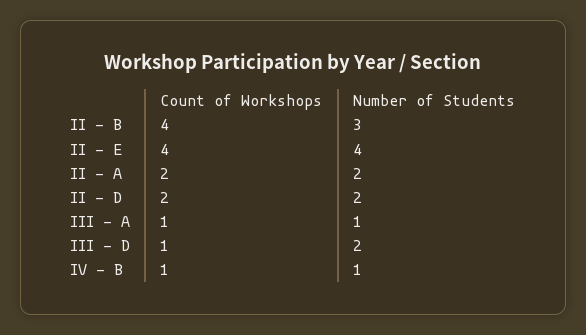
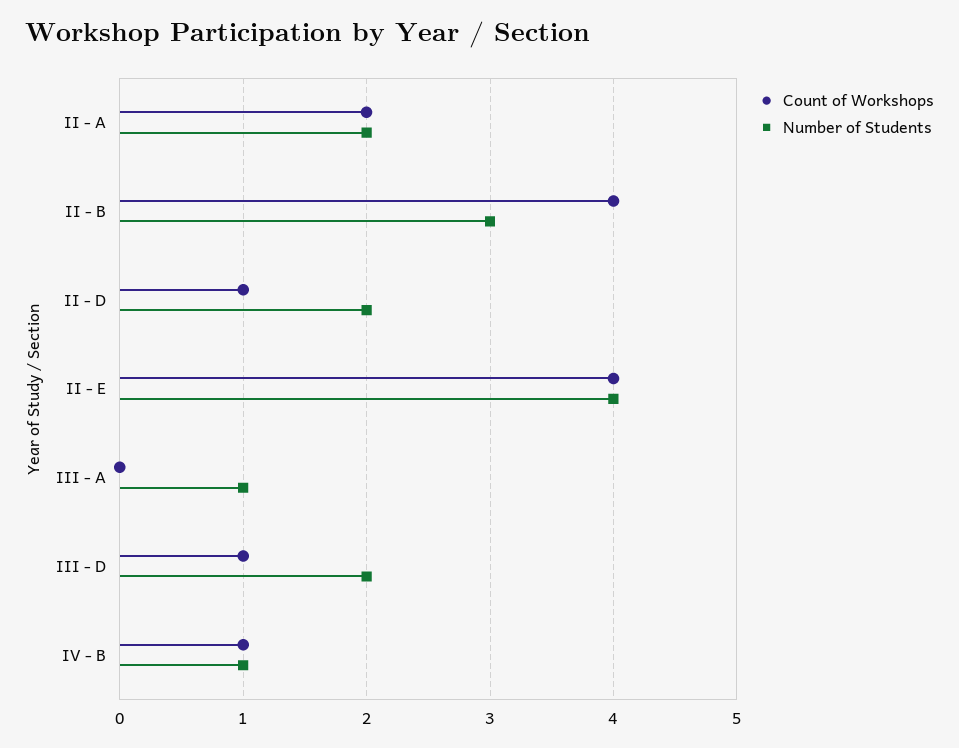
  {
    "Count of Workshops": {
      "II - B": 4,
      "II - E": 4,
      "II - A": 2,
-     "II - D": 2,
+     "II - D": 1,
-     "III - A": 1,
+     "III - A": 0,
      "III - D": 1,
      "IV - B": 1
    },
    "Number of Students": {
      "II - B": 3,
      "II - E": 4,
      "II - A": 2,
      "II - D": 2,
      "III - A": 1,
      "III - D": 2,
      "IV - B": 1
    }
  }

